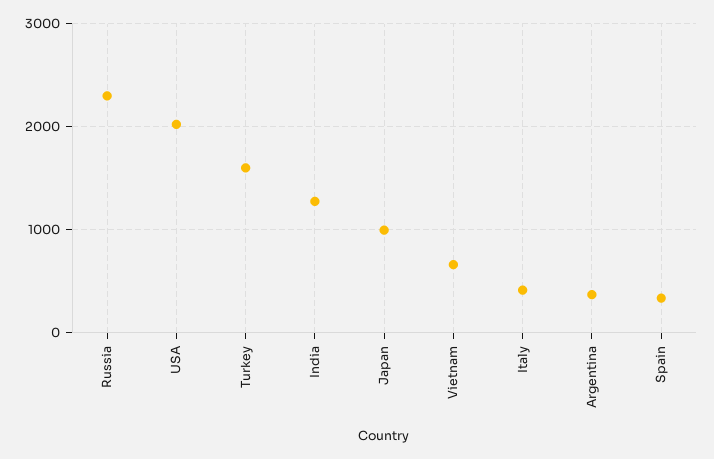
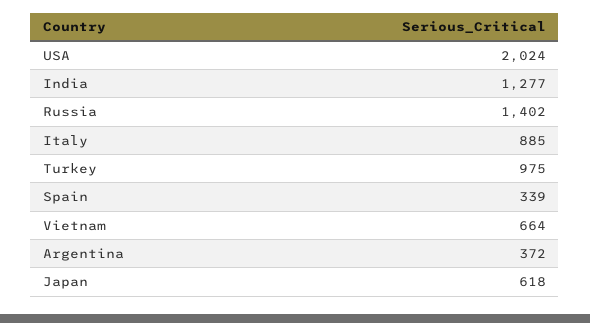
  {
-   "Russia": 2300,
+   "Russia": 1402,
    "USA": 2024,
-   "Turkey": 1600,
+   "Turkey": 975,
    "India": 1277,
-   "Japan": 1000,
+   "Japan": 618,
    "Vietnam": 664,
-   "Italy": 400,
+   "Italy": 885,
    "Argentina": 372,
    "Spain": 339
  }

